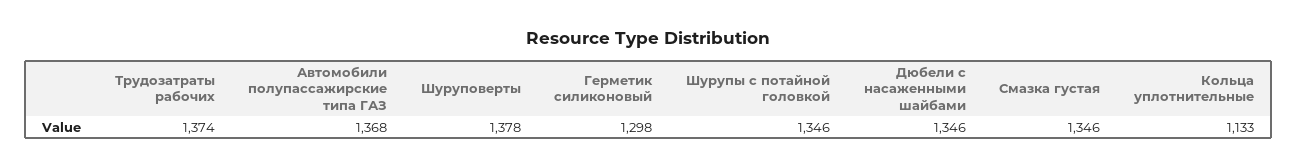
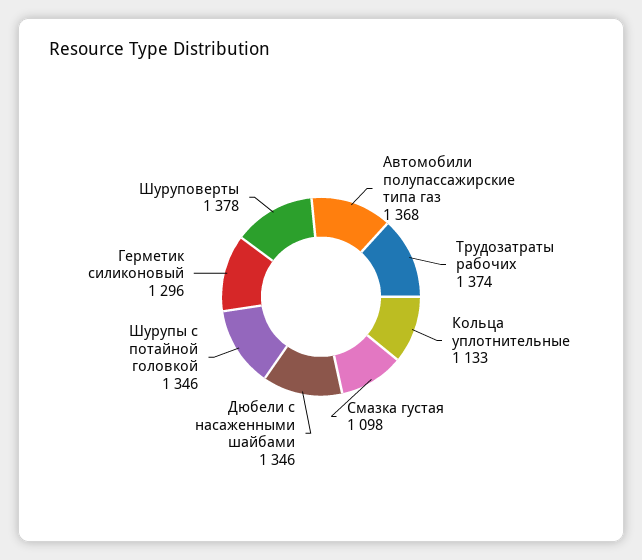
  {
    "Трудозатраты рабочих": 1374,
    "Автомобили полупассажирские типа ГАЗ": 1368,
    "Шуруповерты": 1378,
-   "Герметик силиконовый": 1298,
+   "Герметик силиконовый": 1296,
    "Шурупы с потайной головкой": 1346,
    "Дюбели с насаженными шайбами": 1346,
-   "Смазка густая": 1346,
+   "Смазка густая": 1098,
    "Кольца уплотнительные": 1133
  }

